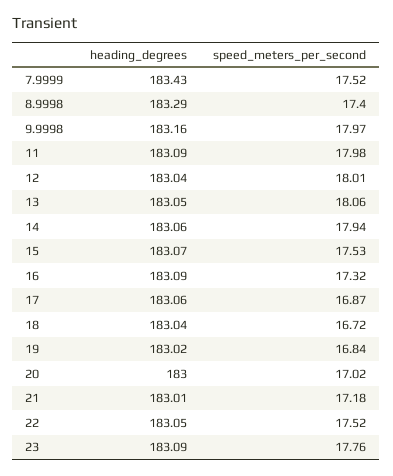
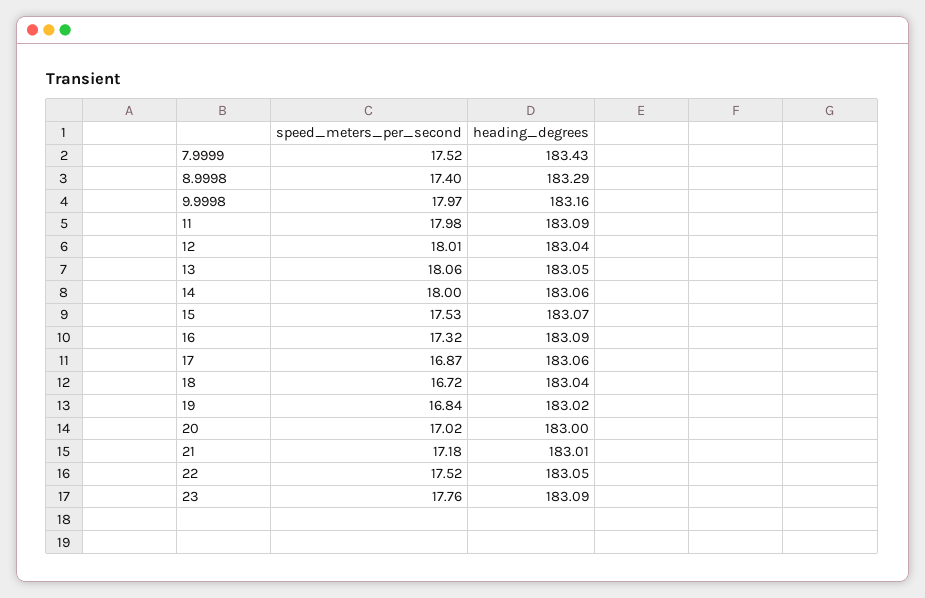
  {
    "heading_degrees": {
      "7.9999": 183.43,
      "8.9998": 183.29,
      "9.9998": 183.16,
      "11": 183.09,
      "12": 183.04,
      "13": 183.05,
      "14": 183.06,
      "15": 183.07,
      "16": 183.09,
      "17": 183.06,
      "18": 183.04,
      "19": 183.02,
      "20": 183,
      "21": 183.01,
      "22": 183.05,
      "23": 183.09
    },
    "speed_meters_per_second": {
      "7.9999": 17.52,
      "8.9998": 17.4,
      "9.9998": 17.97,
      "11": 17.98,
      "12": 18.01,
      "13": 18.06,
-     "14": 17.94,
+     "14": 18,
      "15": 17.53,
      "16": 17.32,
      "17": 16.87,
      "18": 16.72,
      "19": 16.84,
      "20": 17.02,
      "21": 17.18,
      "22": 17.52,
      "23": 17.76
    }
  }

